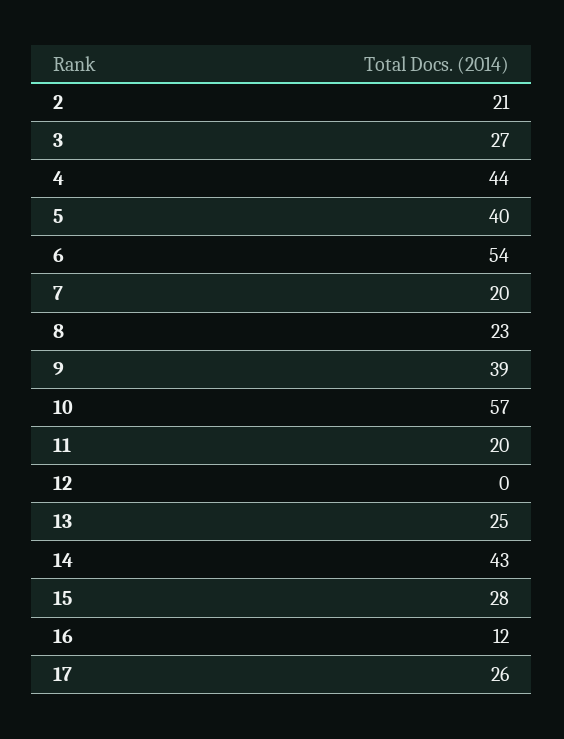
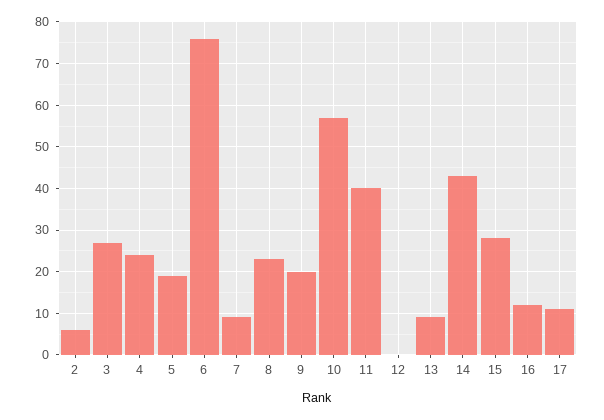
  {
-   "2": 21,
+   "2": 5,
    "3": 27,
-   "4": 44,
+   "4": 25,
-   "5": 40,
+   "5": 20,
-   "6": 54,
+   "6": 75,
-   "7": 20,
+   "7": 10,
    "8": 23,
-   "9": 39,
+   "9": 20,
    "10": 57,
-   "11": 20,
+   "11": 40,
    "12": 0,
-   "13": 25,
+   "13": 10,
    "14": 43,
    "15": 28,
    "16": 12,
-   "17": 26
+   "17": 10
  }

